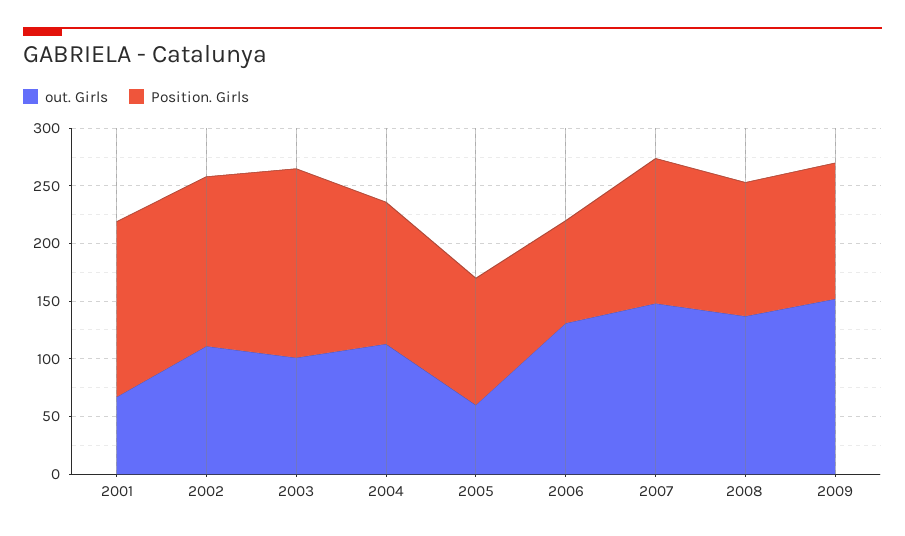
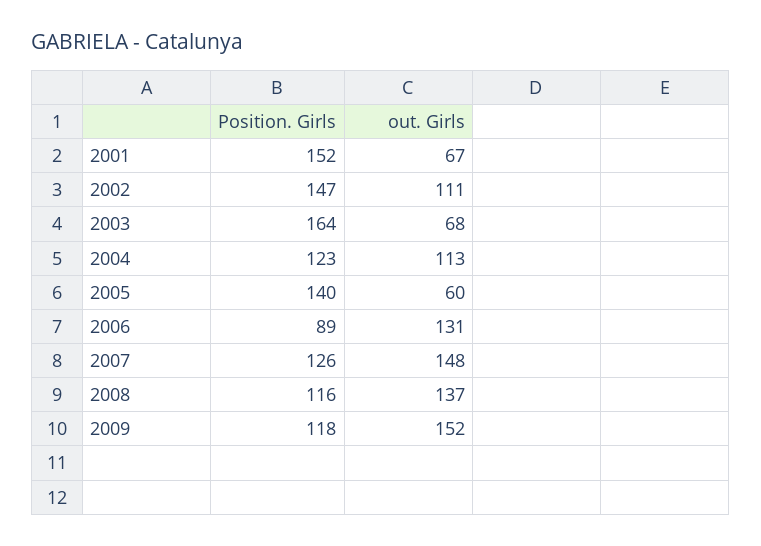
  {
    "out. Girls": {
      "2001": 67,
      "2002": 111,
-     "2003": 100,
+     "2003": 68,
      "2004": 113,
      "2005": 60,
      "2006": 131,
      "2007": 148,
      "2008": 137,
      "2009": 152
    },
    "Position. Girls": {
      "2001": 152,
      "2002": 147,
      "2003": 164,
      "2004": 123,
-     "2005": 110,
+     "2005": 140,
      "2006": 89,
      "2007": 126,
      "2008": 116,
      "2009": 118
    }
  }

